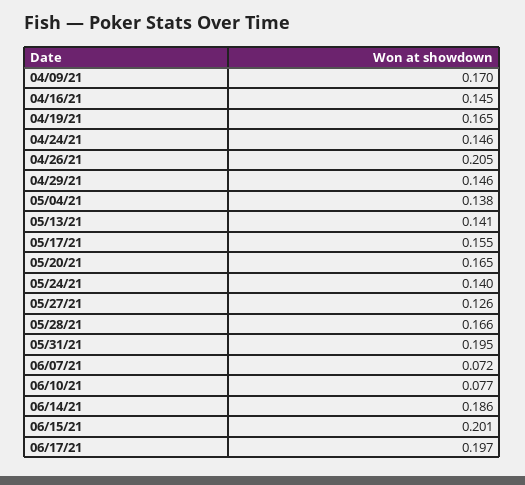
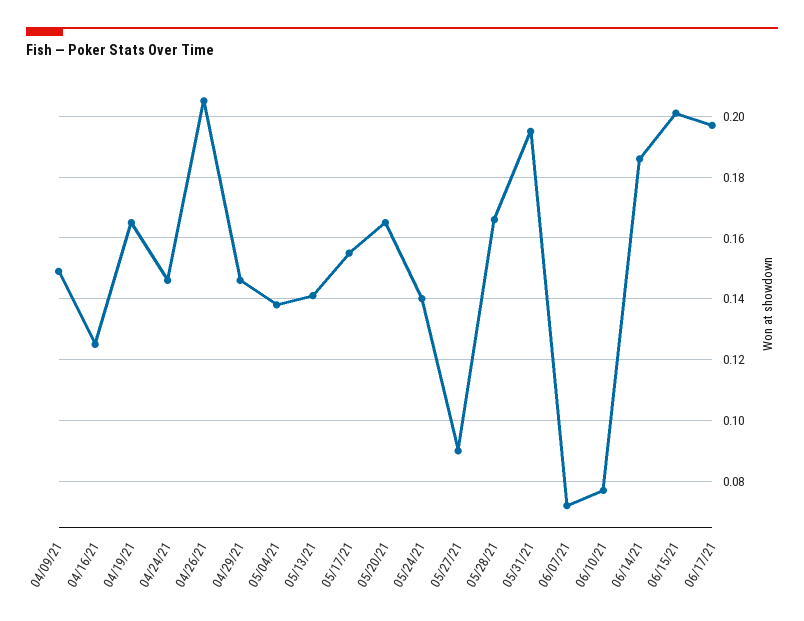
  {
-   "04/09/21": 0.17,
+   "04/09/21": 0.15,
-   "04/16/21": 0.145,
+   "04/16/21": 0.125,
    "04/19/21": 0.165,
    "04/24/21": 0.146,
    "04/26/21": 0.205,
    "04/29/21": 0.146,
    "05/04/21": 0.138,
    "05/13/21": 0.141,
    "05/17/21": 0.155,
    "05/20/21": 0.165,
    "05/24/21": 0.14,
-   "05/27/21": 0.126,
+   "05/27/21": 0.09,
    "05/28/21": 0.166,
    "05/31/21": 0.195,
    "06/07/21": 0.072,
    "06/10/21": 0.077,
    "06/14/21": 0.186,
    "06/15/21": 0.201,
    "06/17/21": 0.197
  }

